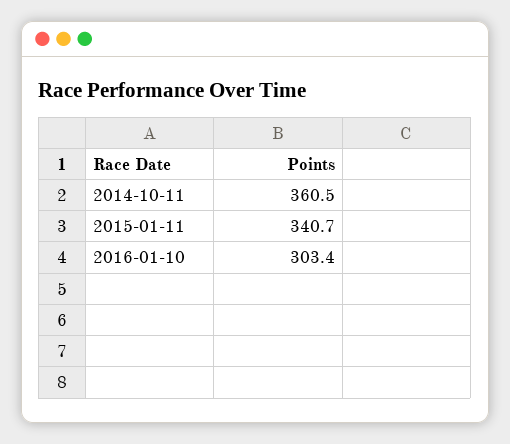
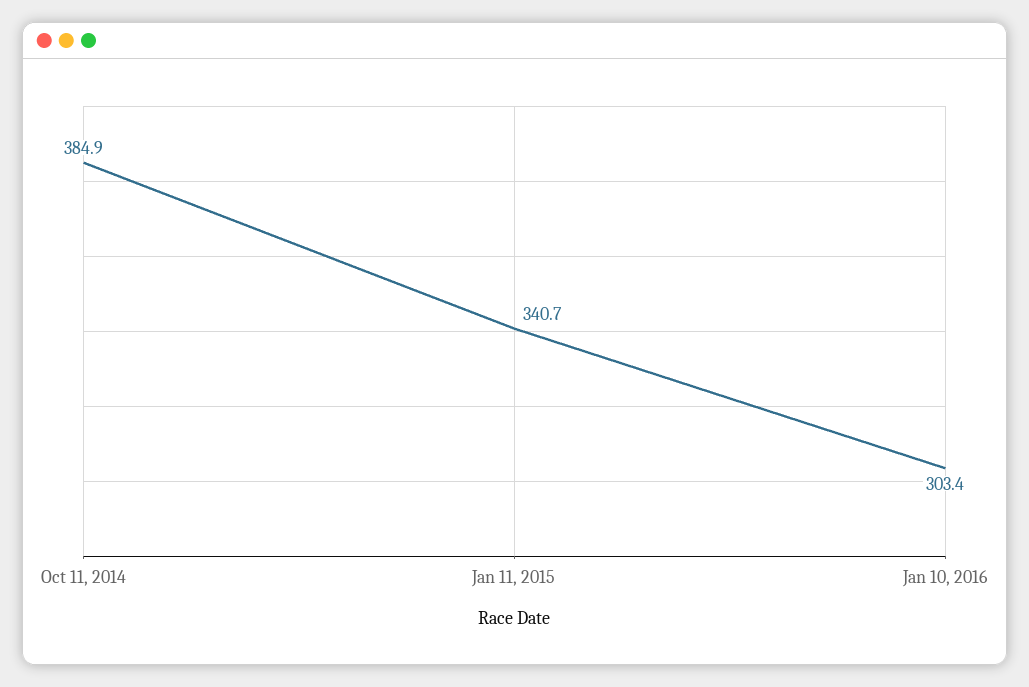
  {
-   "2014-10-11": 360.5,
+   "2014-10-11": 384.9,
    "2015-01-11": 340.7,
    "2016-01-10": 303.4
  }

